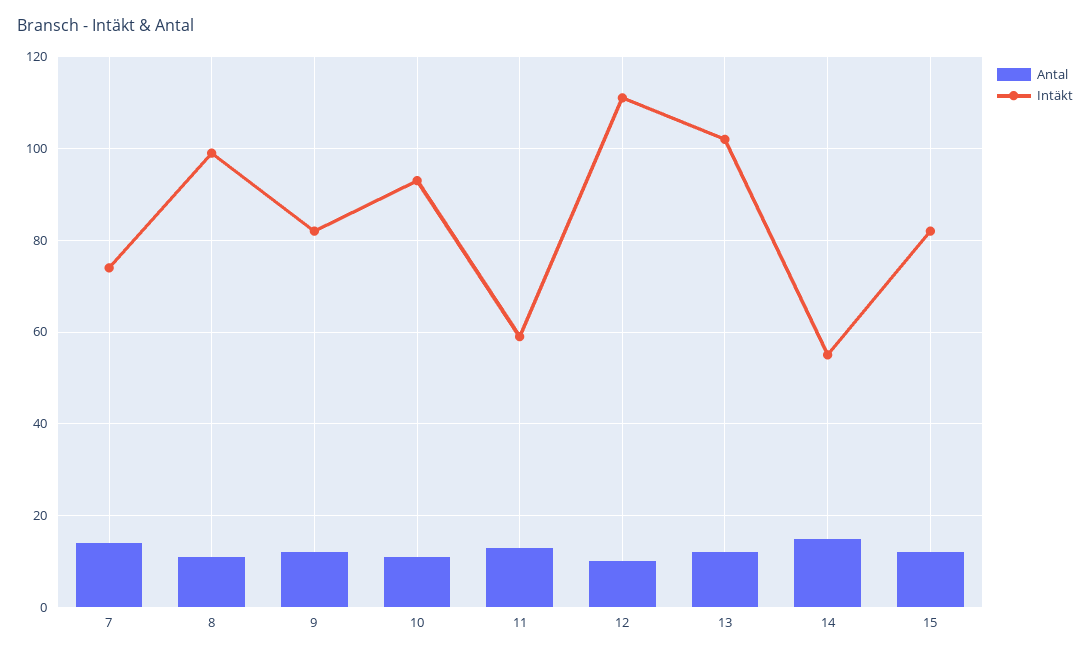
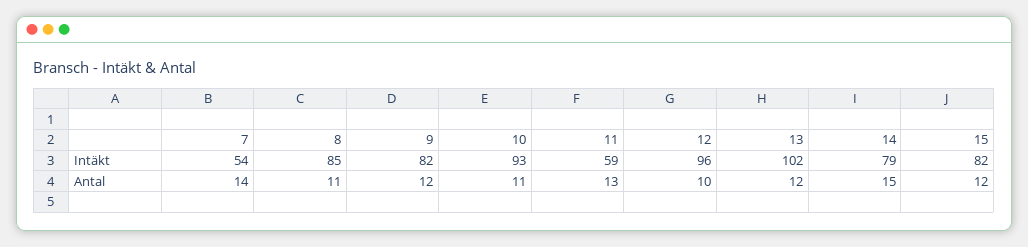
  {
    "Antal": {
      "7": 14,
      "8": 11,
      "9": 12,
      "10": 11,
      "11": 13,
      "12": 10,
      "13": 12,
      "14": 15,
      "15": 12
    },
    "Intäkt": {
-     "7": 75,
+     "7": 54,
-     "8": 100,
+     "8": 85,
      "9": 82,
      "10": 93,
      "11": 59,
-     "12": 110,
+     "12": 96,
      "13": 102,
-     "14": 55,
+     "14": 79,
      "15": 82
    }
  }

